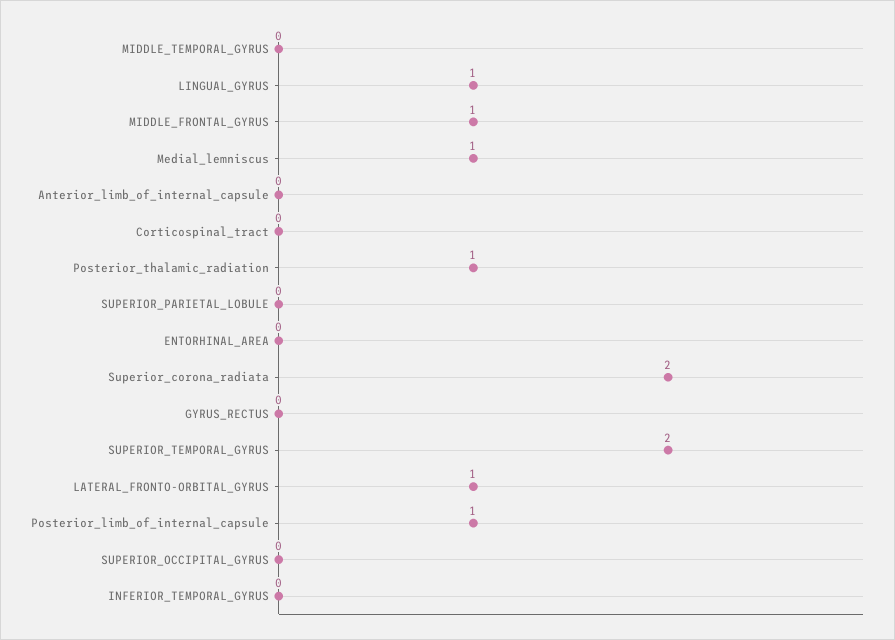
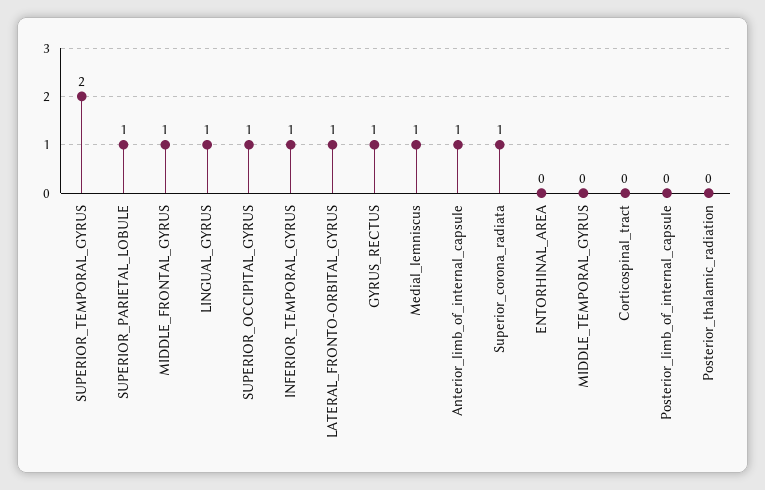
  {
    "MIDDLE_TEMPORAL_GYRUS": 0,
    "LINGUAL_GYRUS": 1,
    "MIDDLE_FRONTAL_GYRUS": 1,
    "Medial_lemniscus": 1,
-   "Anterior_limb_of_internal_capsule": 0,
+   "Anterior_limb_of_internal_capsule": 1,
    "Corticospinal_tract": 0,
-   "Posterior_thalamic_radiation": 1,
+   "Posterior_thalamic_radiation": 0,
-   "SUPERIOR_PARIETAL_LOBULE": 0,
+   "SUPERIOR_PARIETAL_LOBULE": 1,
    "ENTORHINAL_AREA": 0,
-   "Superior_corona_radiata": 2,
+   "Superior_corona_radiata": 1,
-   "GYRUS_RECTUS": 0,
+   "GYRUS_RECTUS": 1,
    "SUPERIOR_TEMPORAL_GYRUS": 2,
    "LATERAL_FRONTO-ORBITAL_GYRUS": 1,
-   "Posterior_limb_of_internal_capsule": 1,
+   "Posterior_limb_of_internal_capsule": 0,
-   "SUPERIOR_OCCIPITAL_GYRUS": 0,
+   "SUPERIOR_OCCIPITAL_GYRUS": 1,
-   "INFERIOR_TEMPORAL_GYRUS": 0
+   "INFERIOR_TEMPORAL_GYRUS": 1
  }

